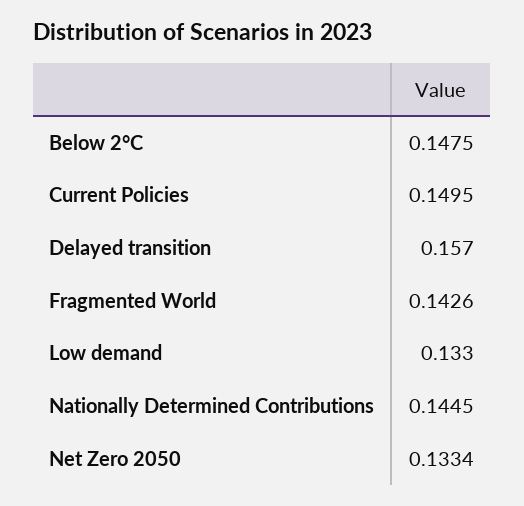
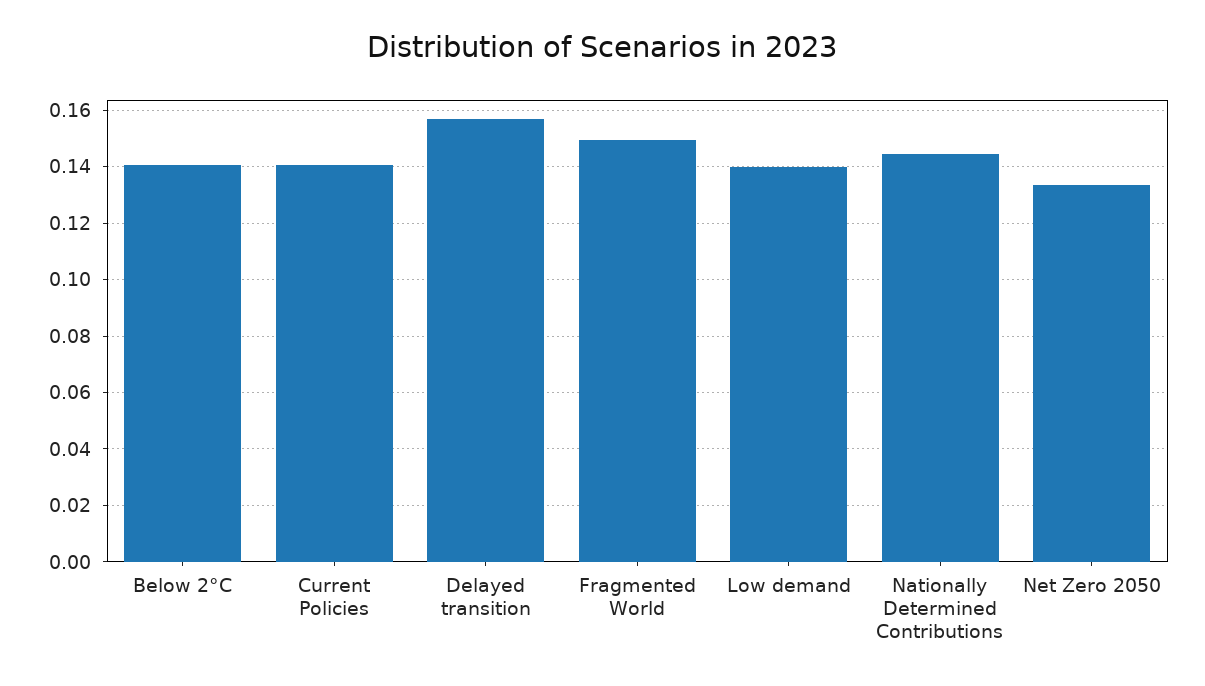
  {
-   "Below 2°C": 0.1475,
+   "Below 2°C": 0.14,
-   "Current Policies": 0.1495,
+   "Current Policies": 0.14,
    "Delayed transition": 0.157,
-   "Fragmented World": 0.1426,
+   "Fragmented World": 0.15,
-   "Low demand": 0.133,
+   "Low demand": 0.14,
    "Nationally Determined Contributions": 0.1445,
    "Net Zero 2050": 0.1334
  }

